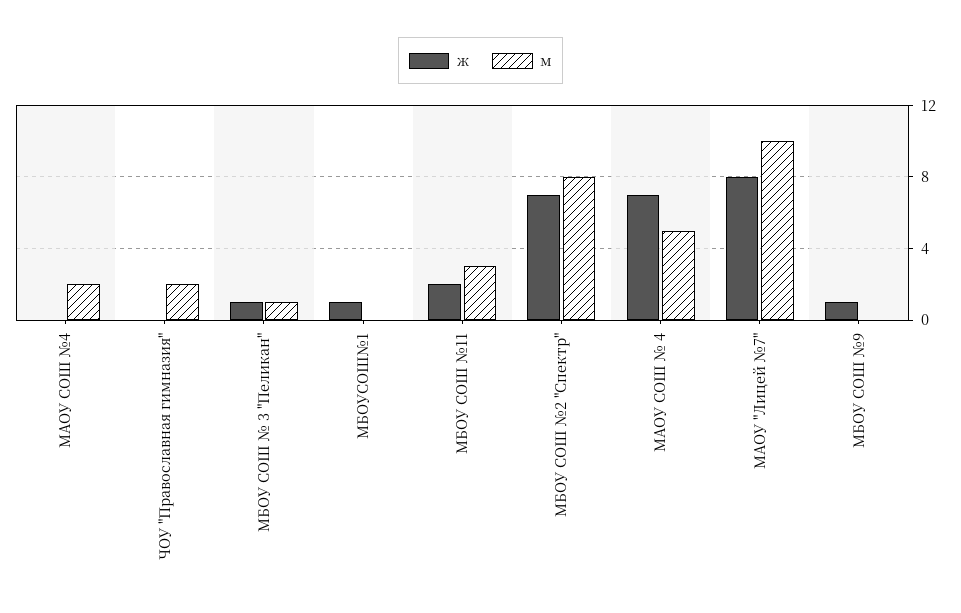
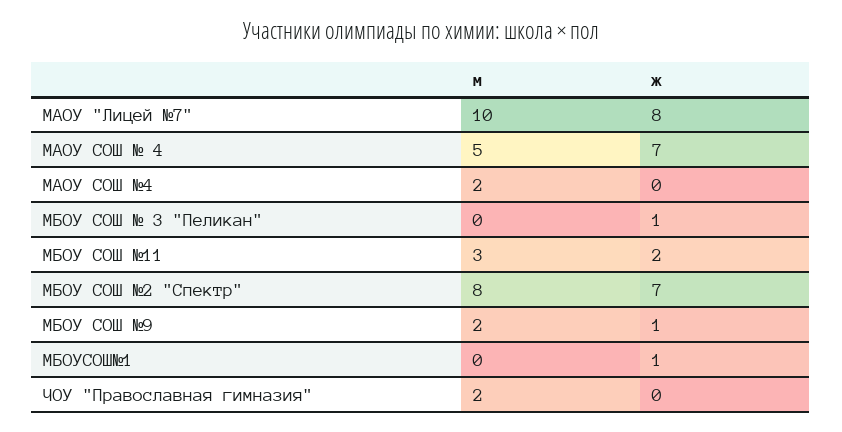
  {
    "ж": {
      "МАОУ СОШ №4": 0,
      "ЧОУ \"Православная гимназия\"": 0,
      "МБОУ СОШ № 3 \"Пеликан\"": 1,
      "МБОУСОШ№1": 1,
      "МБОУ СОШ №11": 2,
      "МБОУ СОШ №2 \"Спектр\"": 7,
      "МАОУ СОШ № 4": 7,
      "МАОУ \"Лицей №7\"": 8,
      "МБОУ СОШ №9": 1
    },
    "м": {
      "МАОУ СОШ №4": 2,
      "ЧОУ \"Православная гимназия\"": 2,
-     "МБОУ СОШ № 3 \"Пеликан\"": 1,
+     "МБОУ СОШ № 3 \"Пеликан\"": 0,
      "МБОУСОШ№1": 0,
      "МБОУ СОШ №11": 3,
      "МБОУ СОШ №2 \"Спектр\"": 8,
      "МАОУ СОШ № 4": 5,
      "МАОУ \"Лицей №7\"": 10,
-     "МБОУ СОШ №9": 0
+     "МБОУ СОШ №9": 2
    }
  }

